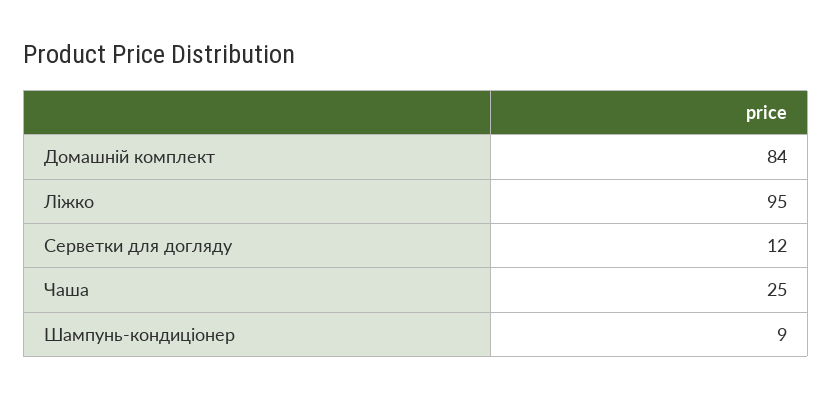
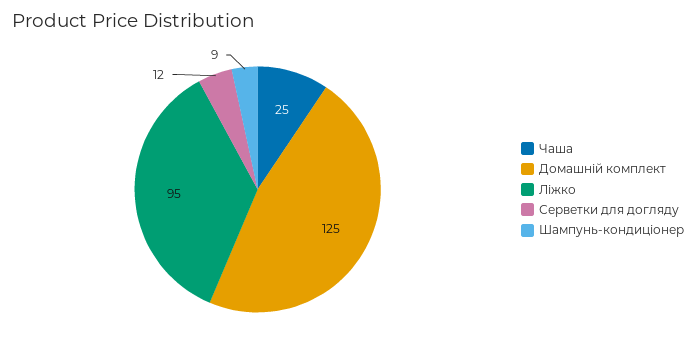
  {
-   "Домашній комплект": 84,
+   "Домашній комплект": 125,
    "Ліжко": 95,
    "Серветки для догляду": 12,
    "Чаша": 25,
    "Шампунь-кондиціонер": 9
  }

